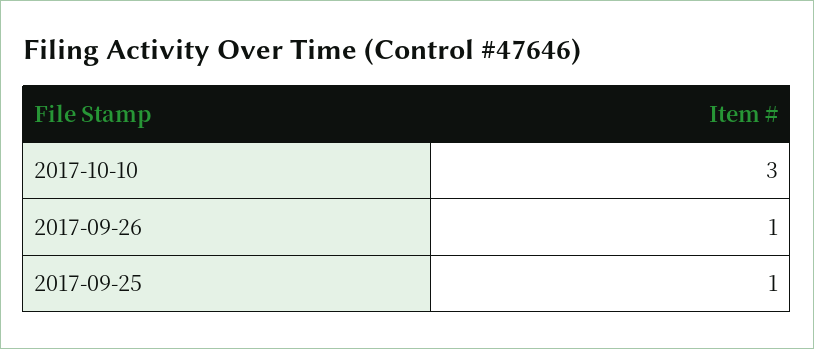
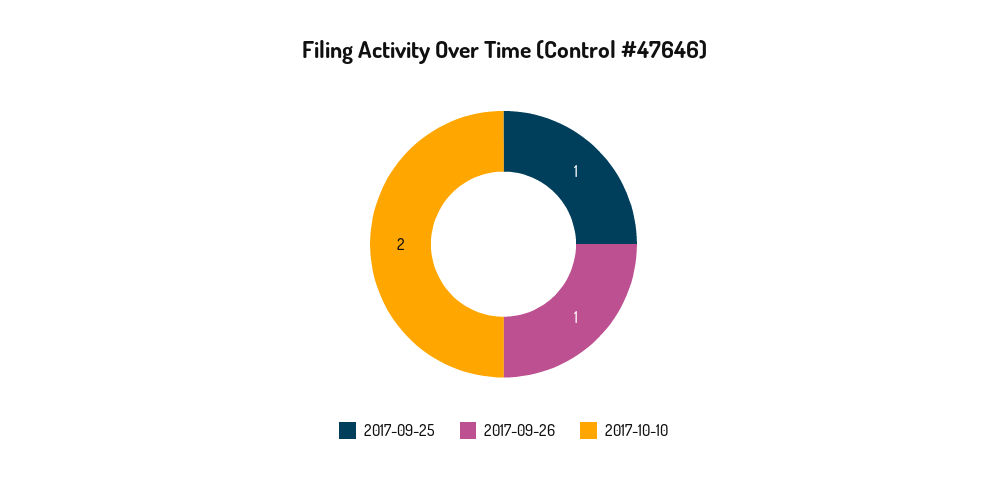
  {
-   "2017-10-10": 3,
+   "2017-10-10": 2,
    "2017-09-26": 1,
    "2017-09-25": 1
  }

